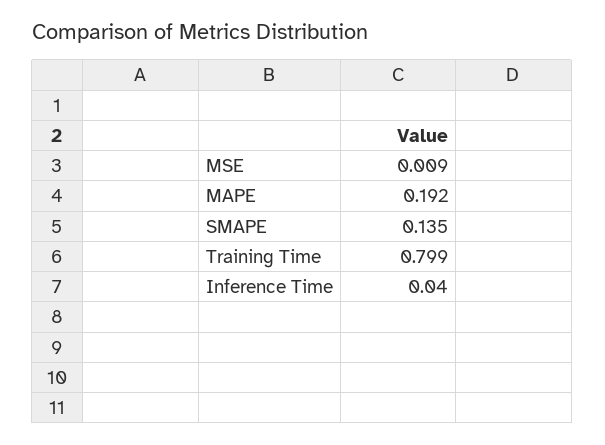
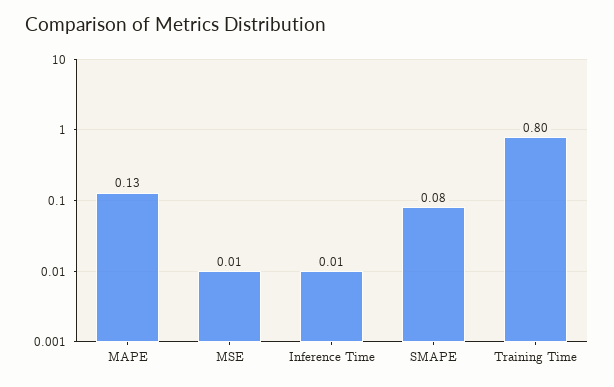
  {
    "MSE": 0.009,
-   "MAPE": 0.192,
+   "MAPE": 0.13,
-   "SMAPE": 0.135,
+   "SMAPE": 0.08,
    "Training Time": 0.799,
-   "Inference Time": 0.04
+   "Inference Time": 0.01
  }

